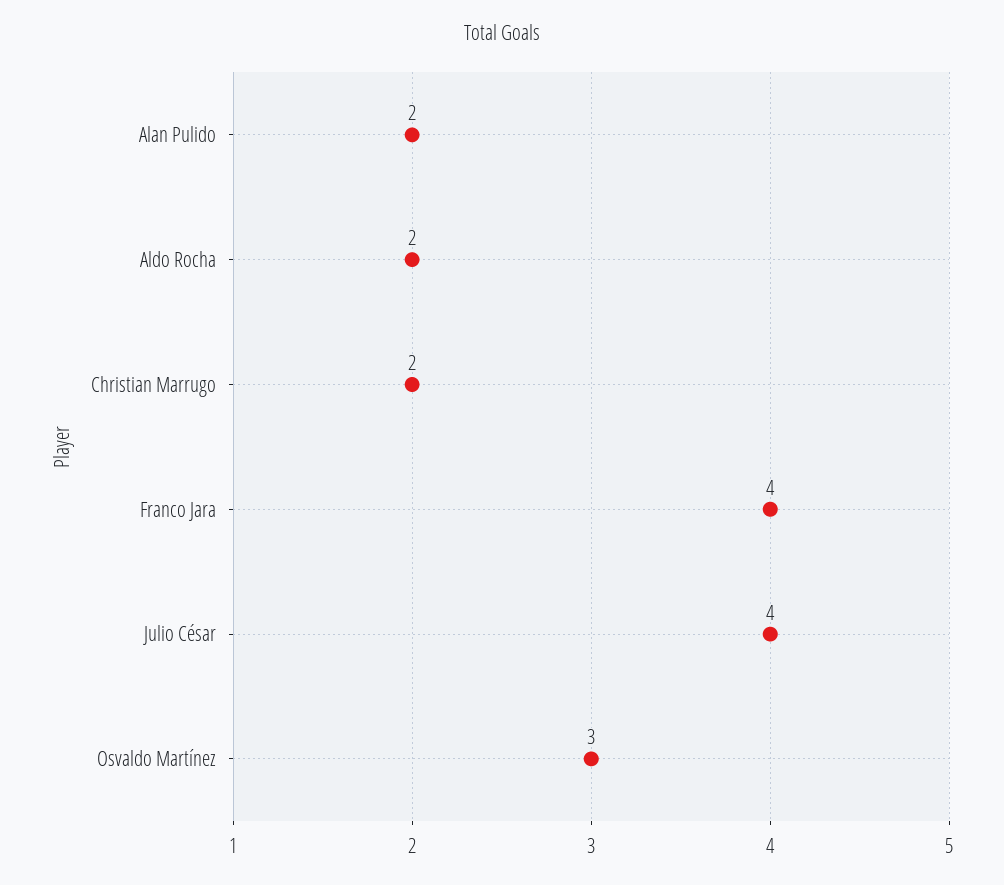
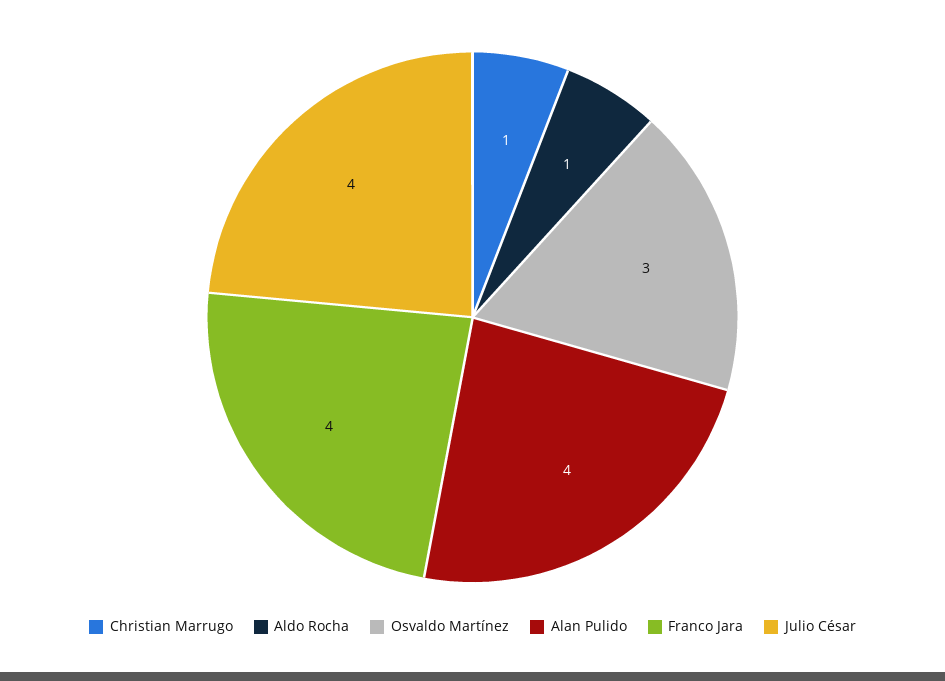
  {
-   "Alan Pulido": 2,
+   "Alan Pulido": 4,
-   "Aldo Rocha": 2,
+   "Aldo Rocha": 1,
-   "Christian Marrugo": 2,
+   "Christian Marrugo": 1,
    "Franco Jara": 4,
    "Julio César": 4,
    "Osvaldo Martínez": 3
  }

